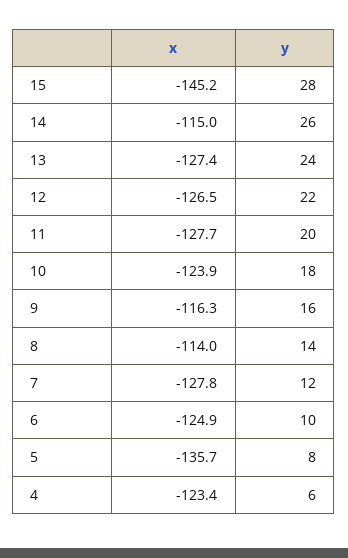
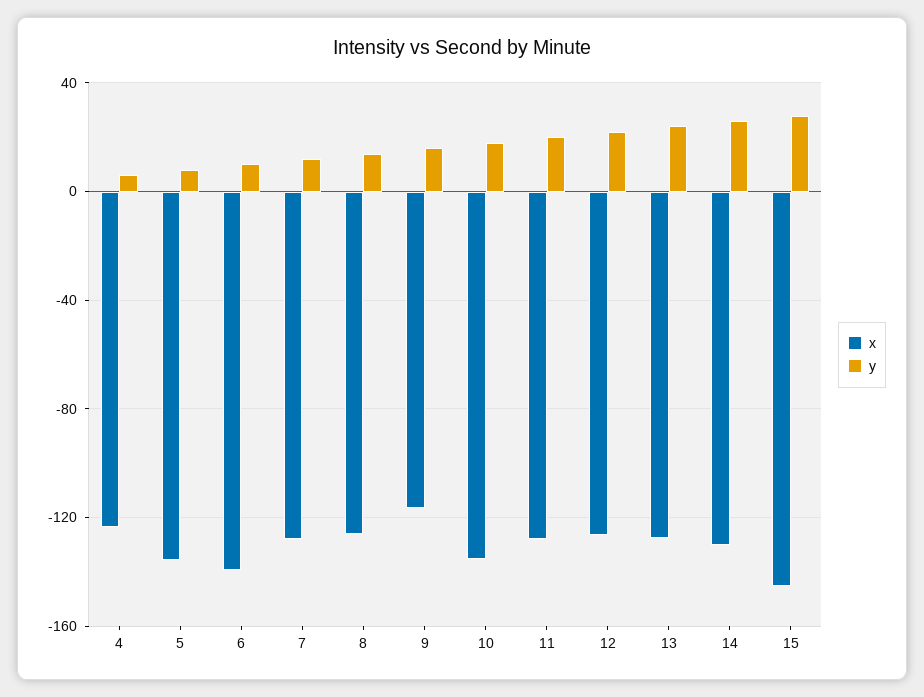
  {
    "x": {
      "15": -145.2,
-     "14": -115,
+     "14": -130,
      "13": -127.4,
      "12": -126.5,
      "11": -127.7,
-     "10": -123.9,
+     "10": -135,
      "9": -116.3,
-     "8": -114,
+     "8": -125,
      "7": -127.8,
-     "6": -124.9,
+     "6": -140,
      "5": -135.7,
      "4": -123.4
    },
    "y": {
      "15": 28,
      "14": 26,
      "13": 24,
      "12": 22,
      "11": 20,
      "10": 18,
      "9": 16,
      "8": 14,
      "7": 12,
      "6": 10,
      "5": 8,
      "4": 6
    }
  }

